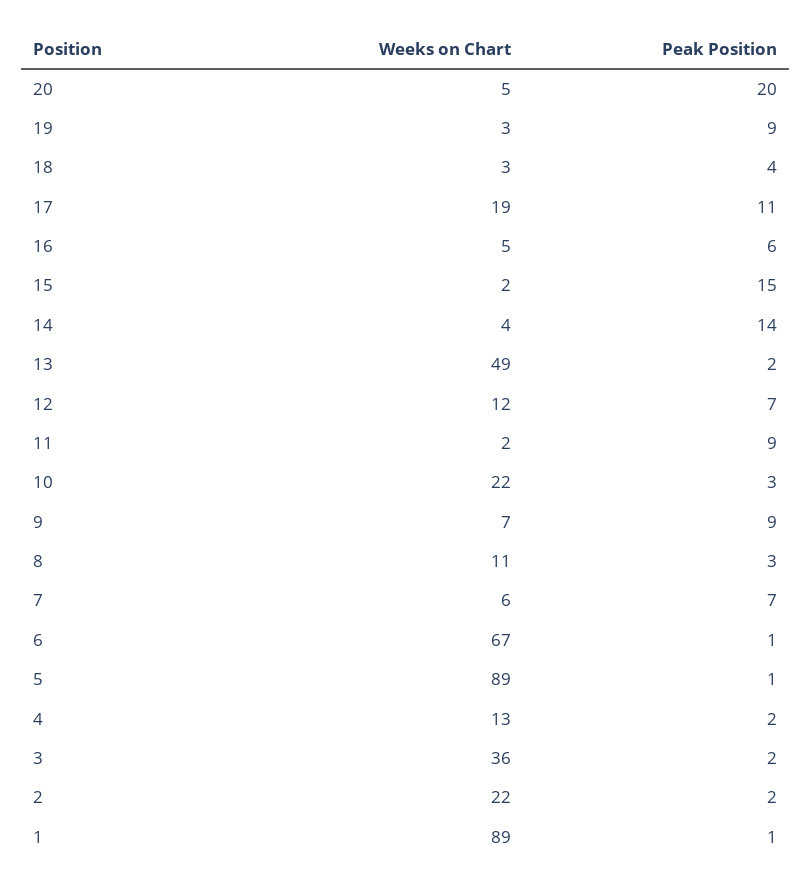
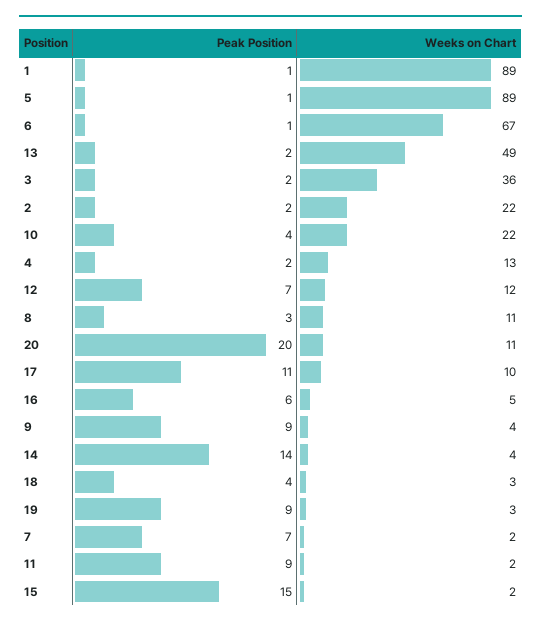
  {
    "Weeks on Chart": {
-     "20": 5,
+     "20": 11,
      "19": 3,
      "18": 3,
-     "17": 19,
+     "17": 10,
      "16": 5,
      "15": 2,
      "14": 4,
      "13": 49,
      "12": 12,
      "11": 2,
      "10": 22,
-     "9": 7,
+     "9": 4,
      "8": 11,
-     "7": 6,
+     "7": 2,
      "6": 67,
      "5": 89,
      "4": 13,
      "3": 36,
      "2": 22,
      "1": 89
    },
    "Peak Position": {
      "20": 20,
      "19": 9,
      "18": 4,
      "17": 11,
      "16": 6,
      "15": 15,
      "14": 14,
      "13": 2,
      "12": 7,
      "11": 9,
-     "10": 3,
+     "10": 4,
      "9": 9,
      "8": 3,
      "7": 7,
      "6": 1,
      "5": 1,
      "4": 2,
      "3": 2,
      "2": 2,
      "1": 1
    }
  }

